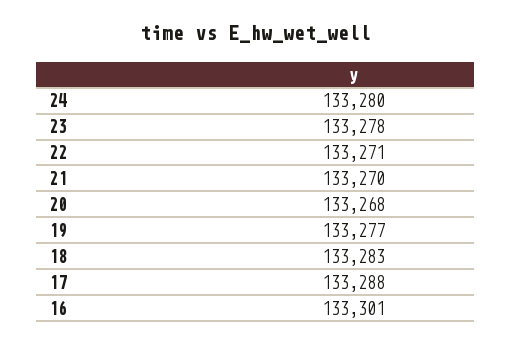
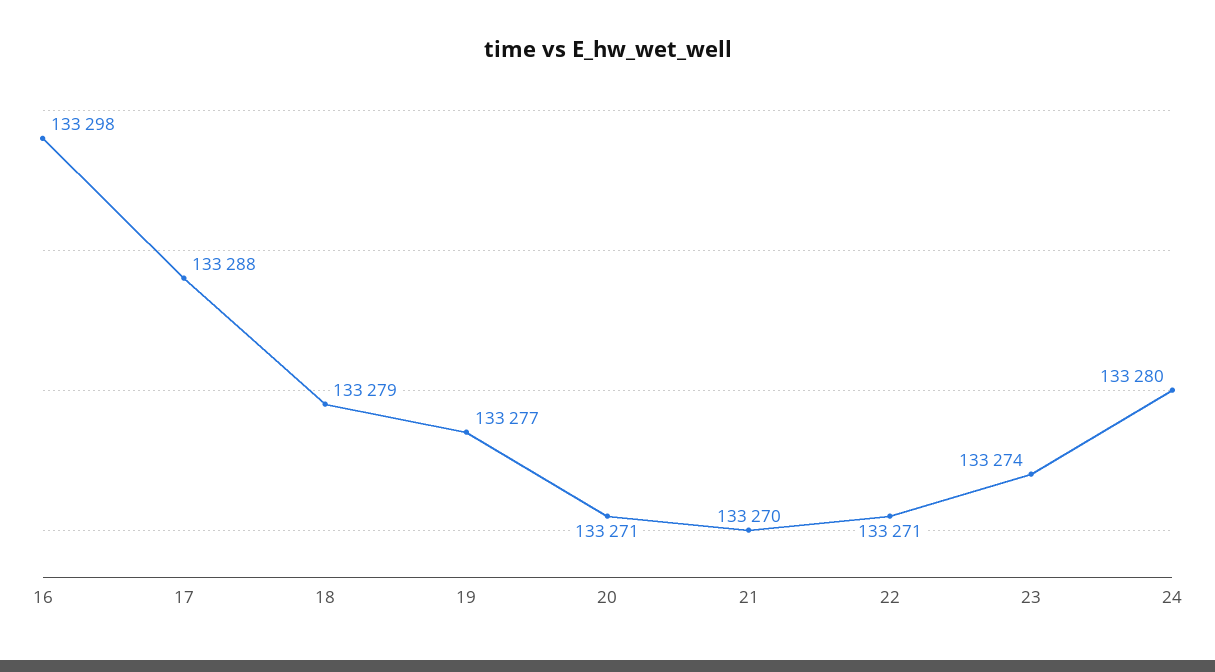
  {
    "24": 133280,
-   "23": 133278,
+   "23": 133274,
    "22": 133271,
    "21": 133270,
-   "20": 133268,
+   "20": 133271,
    "19": 133277,
-   "18": 133283,
+   "18": 133279,
    "17": 133288,
-   "16": 133301
+   "16": 133298
  }

